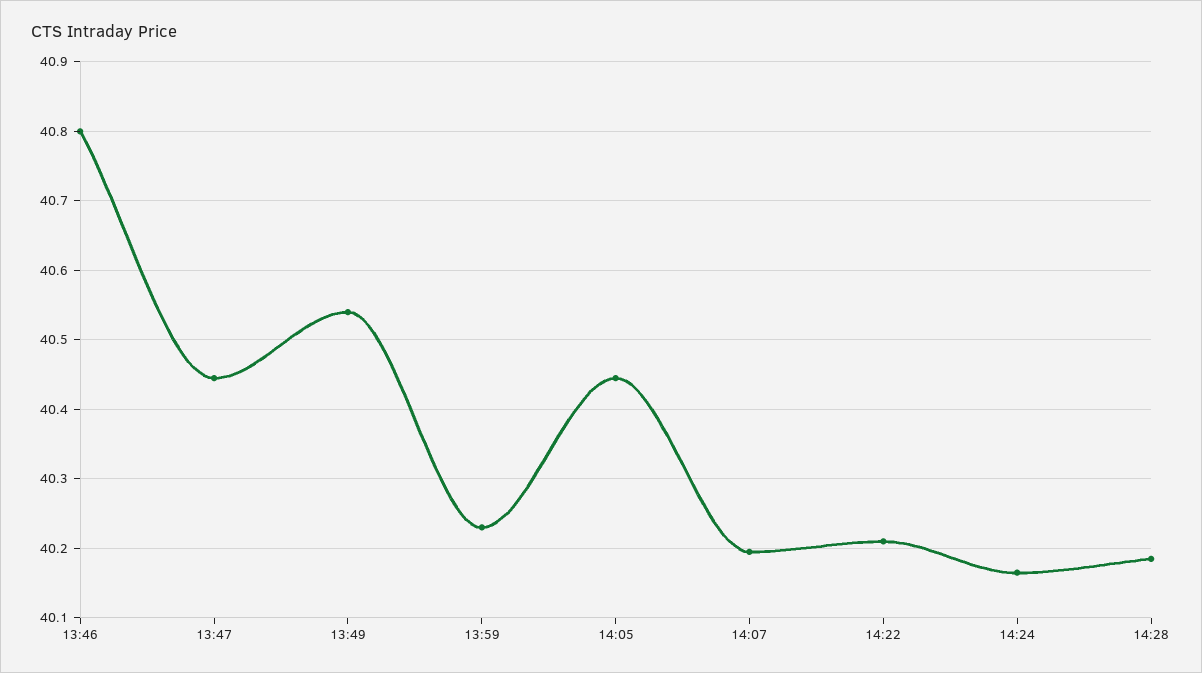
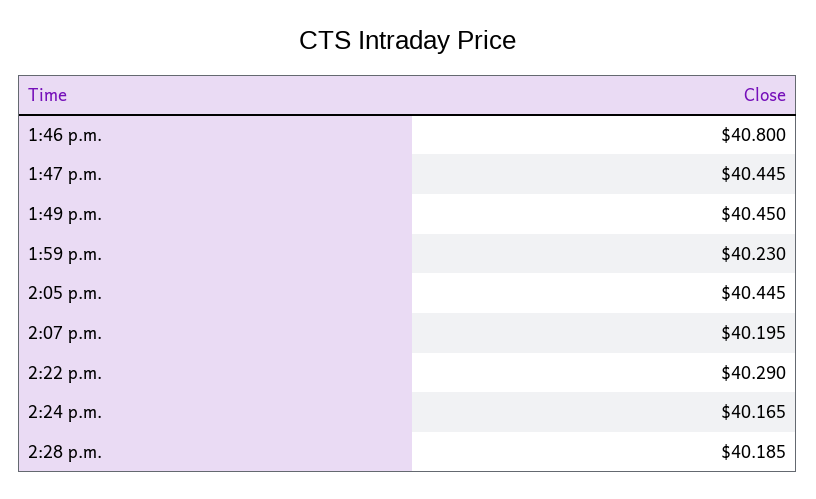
  {
    "13:46": 40.8,
    "13:47": 40.445,
-   "13:49": 40.54,
+   "13:49": 40.45,
    "13:59": 40.23,
    "14:05": 40.445,
    "14:07": 40.195,
-   "14:22": 40.21,
+   "14:22": 40.29,
    "14:24": 40.165,
    "14:28": 40.185
  }

